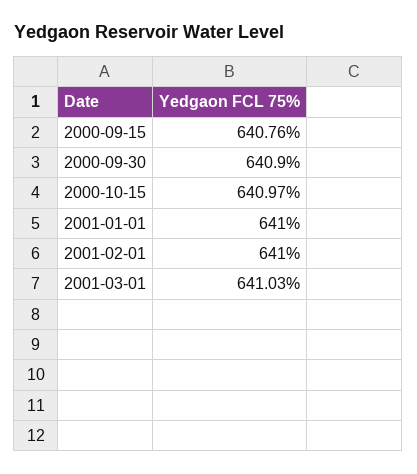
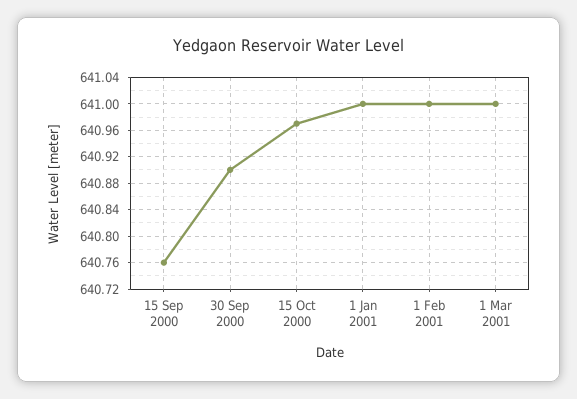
  {
    "2000-09-15": 640.76,
    "2000-09-30": 640.9,
    "2000-10-15": 640.97,
    "2001-01-01": 641,
    "2001-02-01": 641,
-   "2001-03-01": 641.03
+   "2001-03-01": 641
  }

